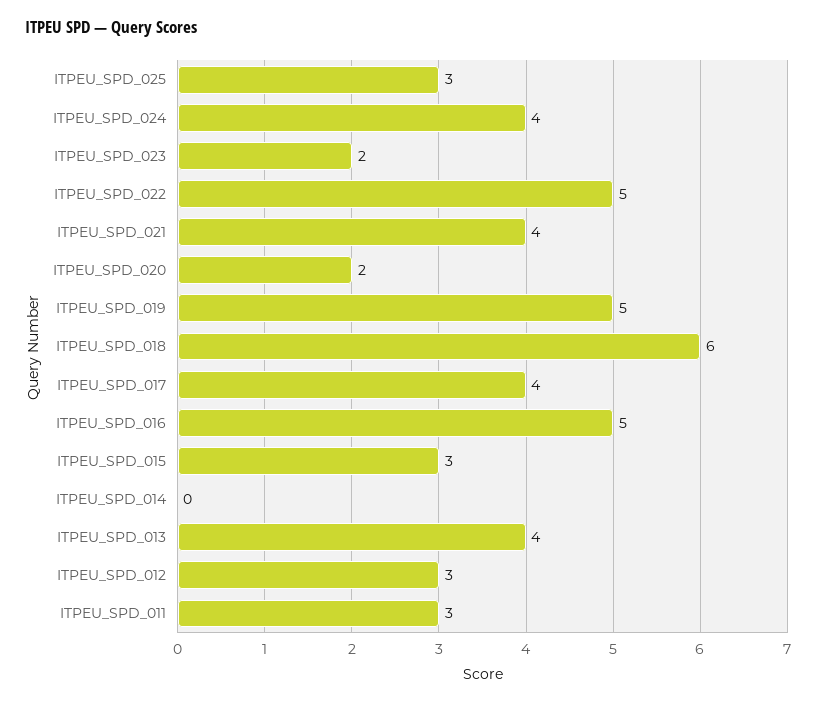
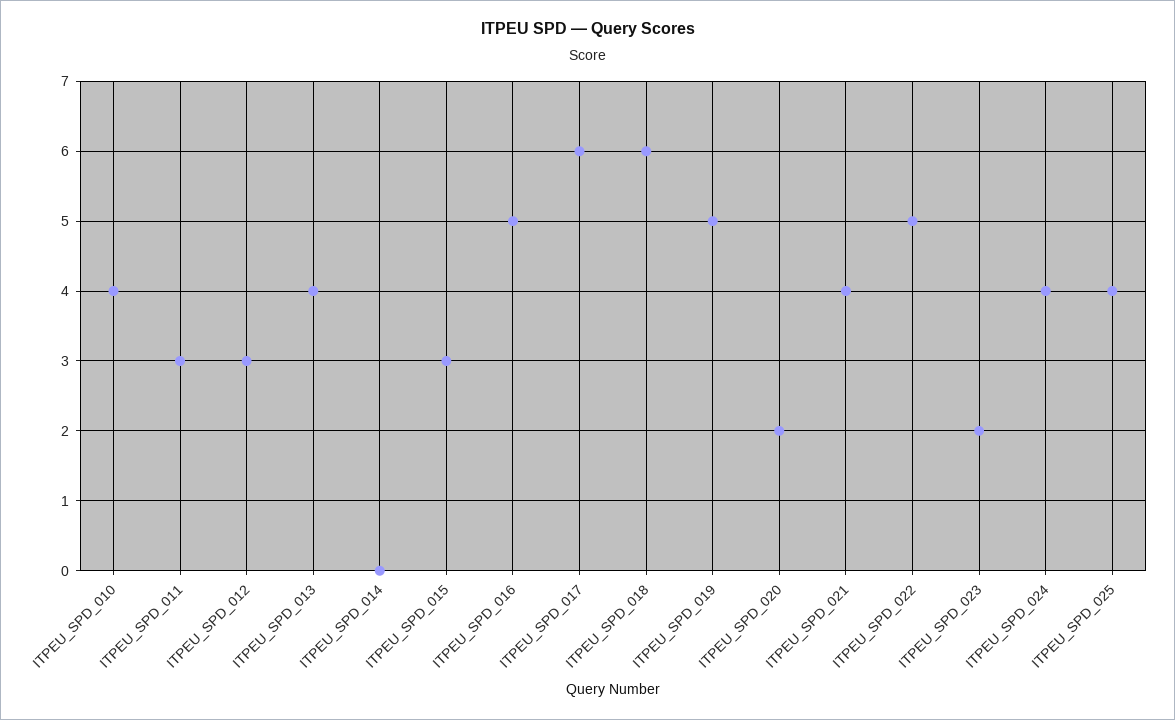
  {
-   "ITPEU_SPD_025": 3,
+   "ITPEU_SPD_025": 4,
    "ITPEU_SPD_024": 4,
    "ITPEU_SPD_023": 2,
    "ITPEU_SPD_022": 5,
    "ITPEU_SPD_021": 4,
    "ITPEU_SPD_020": 2,
    "ITPEU_SPD_019": 5,
    "ITPEU_SPD_018": 6,
-   "ITPEU_SPD_017": 4,
+   "ITPEU_SPD_017": 6,
    "ITPEU_SPD_016": 5,
    "ITPEU_SPD_015": 3,
    "ITPEU_SPD_014": 0,
    "ITPEU_SPD_013": 4,
    "ITPEU_SPD_012": 3,
-   "ITPEU_SPD_011": 3
+   "ITPEU_SPD_011": 3,
+   "ITPEU_SPD_010": 4
  }

